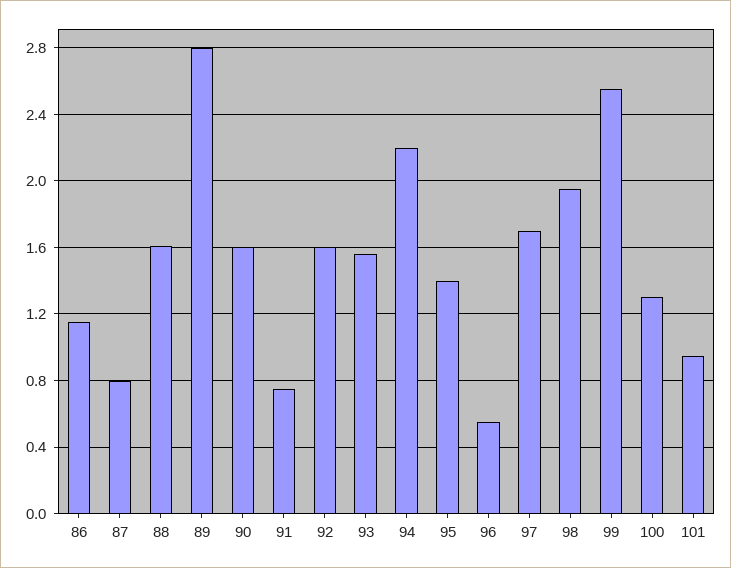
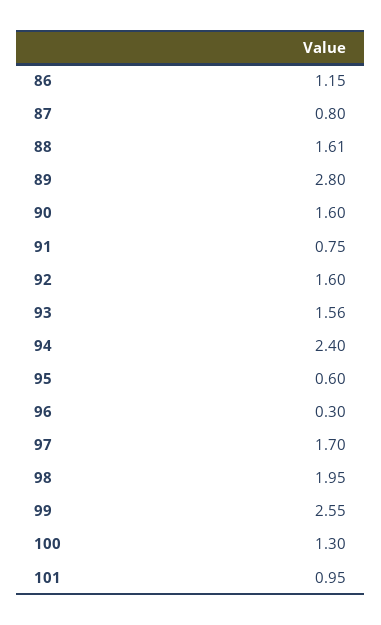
  {
    "86": 1.15,
    "87": 0.8,
    "88": 1.61,
    "89": 2.8,
    "90": 1.6,
    "91": 0.75,
    "92": 1.6,
    "93": 1.56,
-   "94": 2.2,
+   "94": 2.4,
-   "95": 1.4,
+   "95": 0.6,
-   "96": 0.55,
+   "96": 0.3,
    "97": 1.7,
    "98": 1.95,
    "99": 2.55,
    "100": 1.3,
    "101": 0.95
  }

